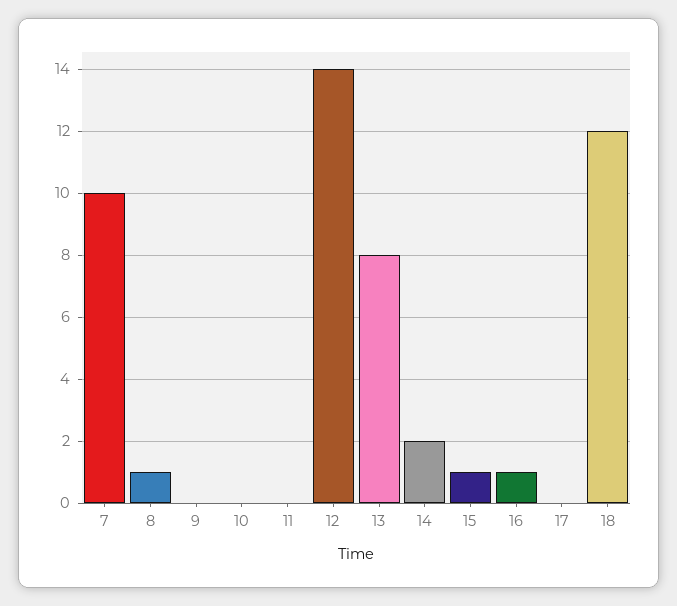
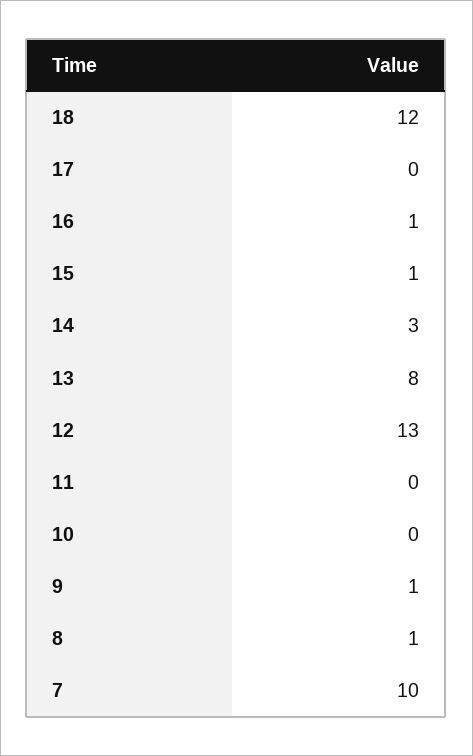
  {
    "7": 10,
    "8": 1,
-   "9": 0,
+   "9": 1,
    "10": 0,
    "11": 0,
-   "12": 14,
+   "12": 13,
    "13": 8,
-   "14": 2,
+   "14": 3,
    "15": 1,
    "16": 1,
    "17": 0,
    "18": 12
  }

